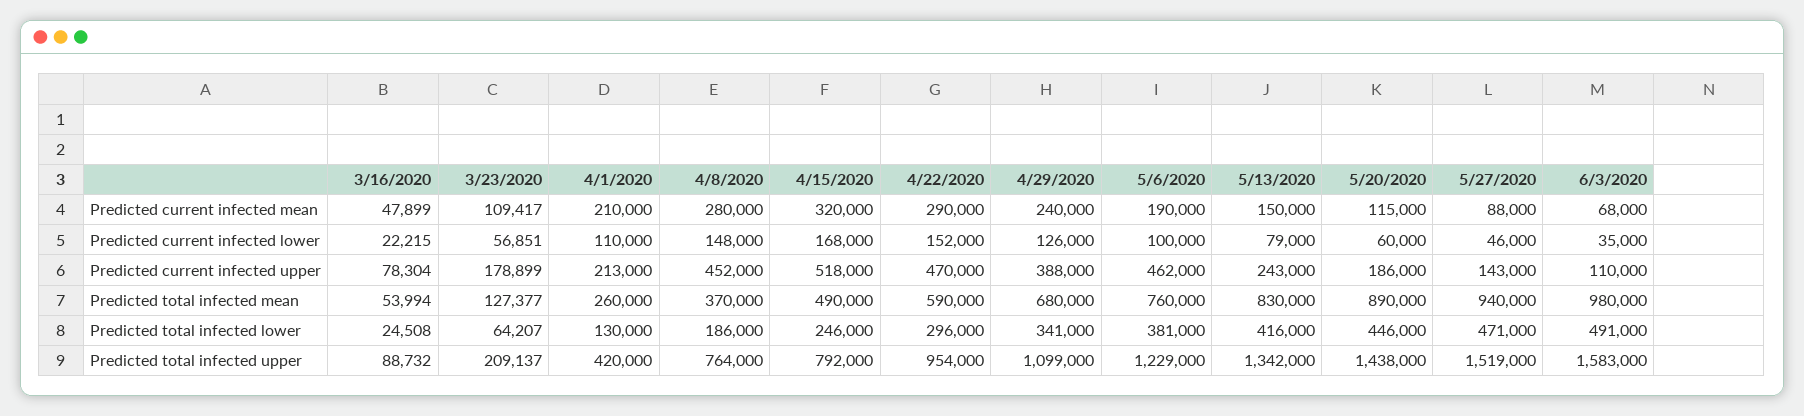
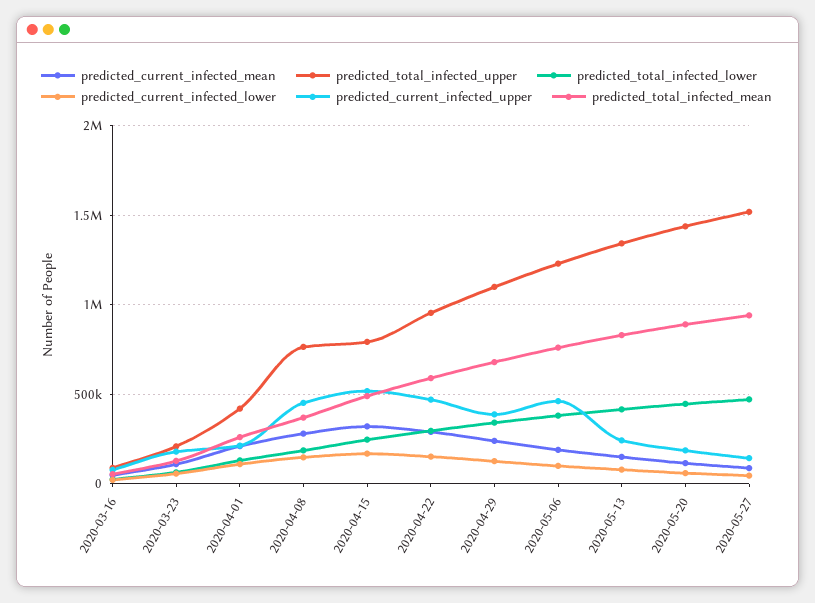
  {
    "Predicted current infected mean": {
      "3/16/2020": 47899,
      "3/23/2020": 109417,
      "4/1/2020": 210000,
      "4/8/2020": 280000,
      "4/15/2020": 320000,
      "4/22/2020": 290000,
      "4/29/2020": 240000,
      "5/6/2020": 190000,
      "5/13/2020": 150000,
      "5/20/2020": 115000,
-     "5/27/2020": 88000,
+     "5/27/2020": 88000
-     "6/3/2020": 68000
    },
    "Predicted current infected lower": {
      "3/16/2020": 22215,
      "3/23/2020": 56851,
      "4/1/2020": 110000,
      "4/8/2020": 148000,
      "4/15/2020": 168000,
      "4/22/2020": 152000,
      "4/29/2020": 126000,
      "5/6/2020": 100000,
      "5/13/2020": 79000,
      "5/20/2020": 60000,
-     "5/27/2020": 46000,
+     "5/27/2020": 46000
-     "6/3/2020": 35000
    },
    "Predicted current infected upper": {
      "3/16/2020": 78304,
      "3/23/2020": 178899,
      "4/1/2020": 213000,
      "4/8/2020": 452000,
      "4/15/2020": 518000,
      "4/22/2020": 470000,
      "4/29/2020": 388000,
      "5/6/2020": 462000,
      "5/13/2020": 243000,
      "5/20/2020": 186000,
-     "5/27/2020": 143000,
+     "5/27/2020": 143000
-     "6/3/2020": 110000
    },
    "Predicted total infected mean": {
      "3/16/2020": 53994,
      "3/23/2020": 127377,
      "4/1/2020": 260000,
      "4/8/2020": 370000,
      "4/15/2020": 490000,
      "4/22/2020": 590000,
      "4/29/2020": 680000,
      "5/6/2020": 760000,
      "5/13/2020": 830000,
      "5/20/2020": 890000,
-     "5/27/2020": 940000,
+     "5/27/2020": 940000
-     "6/3/2020": 980000
    },
    "Predicted total infected lower": {
      "3/16/2020": 24508,
      "3/23/2020": 64207,
      "4/1/2020": 130000,
      "4/8/2020": 186000,
      "4/15/2020": 246000,
      "4/22/2020": 296000,
      "4/29/2020": 341000,
      "5/6/2020": 381000,
      "5/13/2020": 416000,
      "5/20/2020": 446000,
-     "5/27/2020": 471000,
+     "5/27/2020": 471000
-     "6/3/2020": 491000
    },
    "Predicted total infected upper": {
      "3/16/2020": 88732,
      "3/23/2020": 209137,
      "4/1/2020": 420000,
      "4/8/2020": 764000,
      "4/15/2020": 792000,
      "4/22/2020": 954000,
      "4/29/2020": 1099000,
      "5/6/2020": 1229000,
      "5/13/2020": 1342000,
      "5/20/2020": 1438000,
-     "5/27/2020": 1519000,
+     "5/27/2020": 1519000
-     "6/3/2020": 1583000
    }
  }

